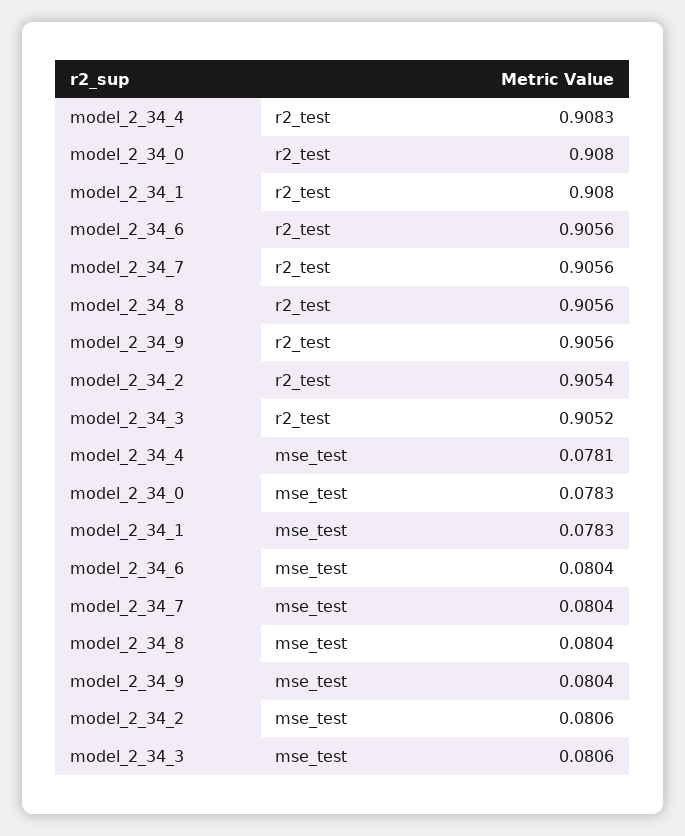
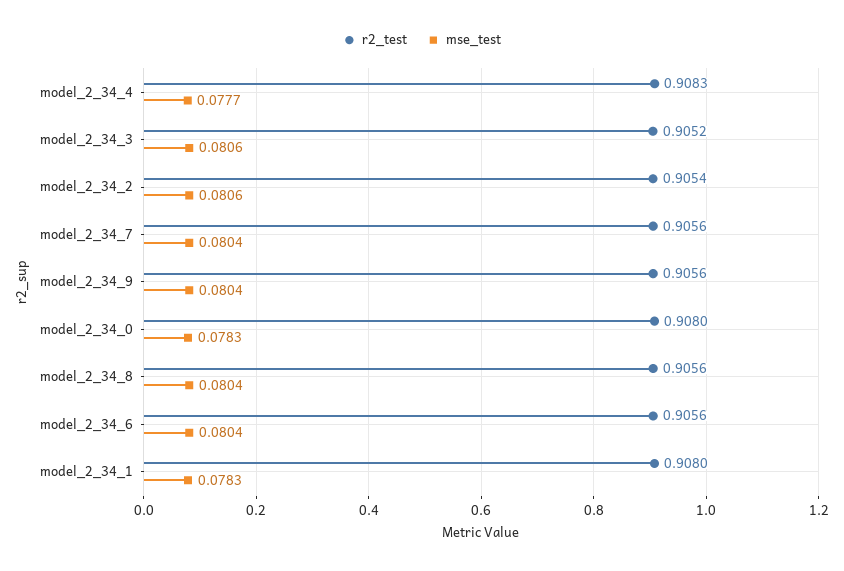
  {
    "r2_test": {
      "model_2_34_4": 0.9083,
      "model_2_34_0": 0.908,
      "model_2_34_1": 0.908,
      "model_2_34_6": 0.9056,
      "model_2_34_7": 0.9056,
      "model_2_34_8": 0.9056,
      "model_2_34_9": 0.9056,
      "model_2_34_2": 0.9054,
      "model_2_34_3": 0.9052
    },
    "mse_test": {
-     "model_2_34_4": 0.0781,
+     "model_2_34_4": 0.0777,
      "model_2_34_0": 0.0783,
      "model_2_34_1": 0.0783,
      "model_2_34_6": 0.0804,
      "model_2_34_7": 0.0804,
      "model_2_34_8": 0.0804,
      "model_2_34_9": 0.0804,
      "model_2_34_2": 0.0806,
      "model_2_34_3": 0.0806
    }
  }

